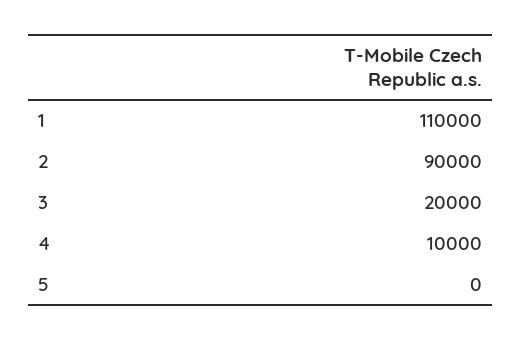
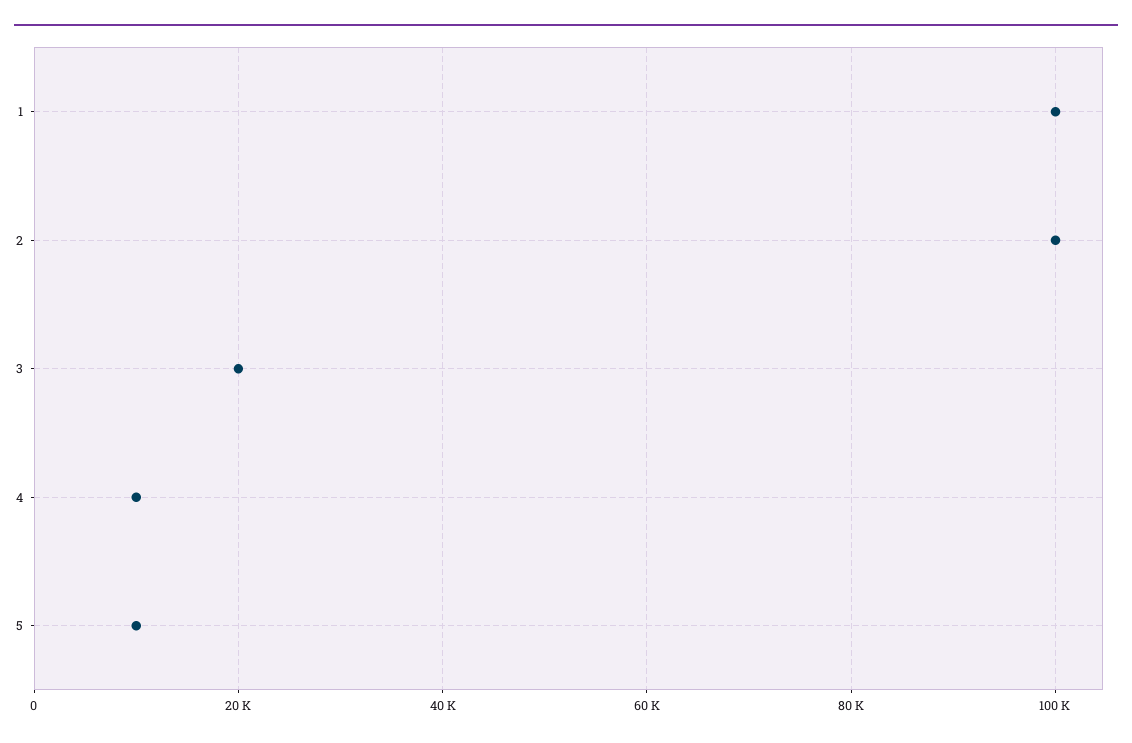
  {
-   "1": 110000,
+   "1": 100000,
-   "2": 90000,
+   "2": 100000,
    "3": 20000,
    "4": 10000,
-   "5": 0
+   "5": 10000
  }

